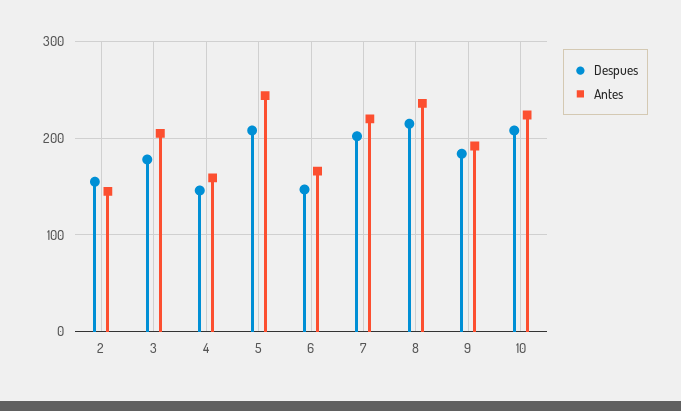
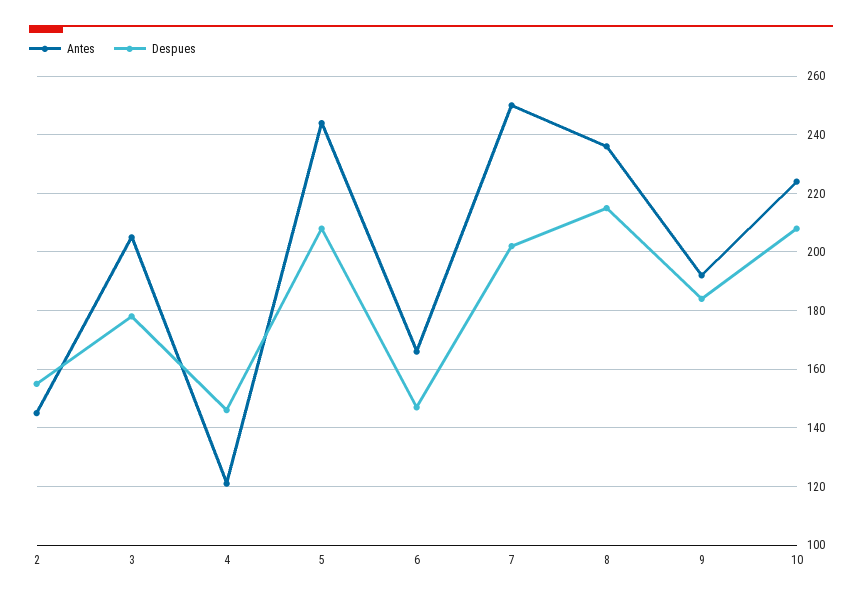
  {
    "Despues": {
      "2": 155,
      "3": 180,
      "4": 145,
      "5": 210,
      "6": 145,
      "7": 200,
      "8": 215,
      "9": 185,
      "10": 210
    },
    "Antes": {
      "2": 145,
      "3": 205,
-     "4": 160,
+     "4": 120,
      "5": 245,
      "6": 165,
-     "7": 220,
+     "7": 250,
      "8": 235,
      "9": 190,
      "10": 225
    }
  }

